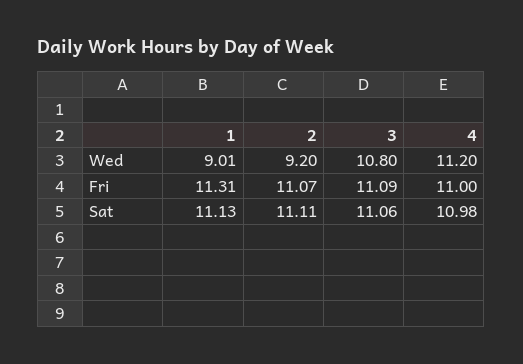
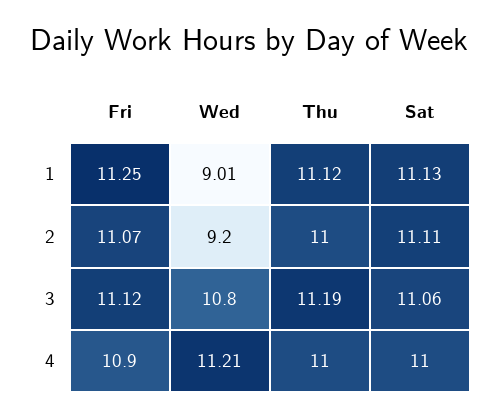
  {
    "1": {
      "Wed": 9.01,
-     "Fri": 11.31,
+     "Fri": 11.25,
-     "Sat": 11.13
+     "Sat": 11.13,
+     "Thu": 11.12
    },
    "2": {
      "Wed": 9.2,
      "Fri": 11.07,
-     "Sat": 11.11
+     "Sat": 11.11,
+     "Thu": 11
    },
    "3": {
      "Wed": 10.8,
-     "Fri": 11.09,
+     "Fri": 11.12,
-     "Sat": 11.06
+     "Sat": 11.06,
+     "Thu": 11.19
    },
    "4": {
-     "Wed": 11.2,
+     "Wed": 11.21,
-     "Fri": 11,
+     "Fri": 10.9,
-     "Sat": 10.98
+     "Sat": 11,
+     "Thu": 11
    }
  }

